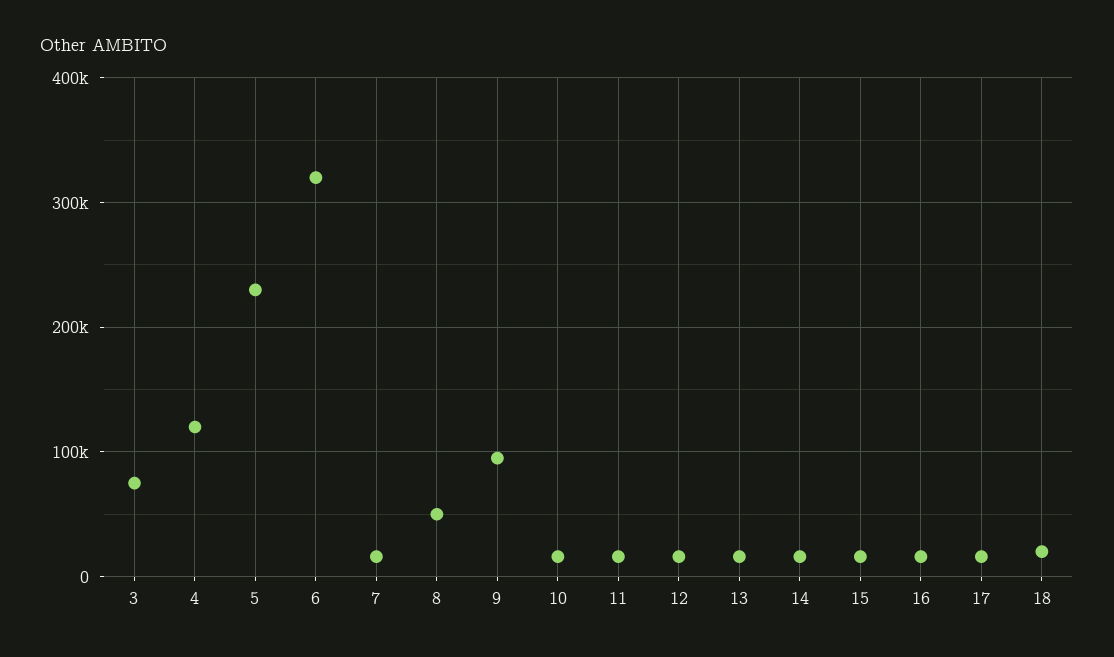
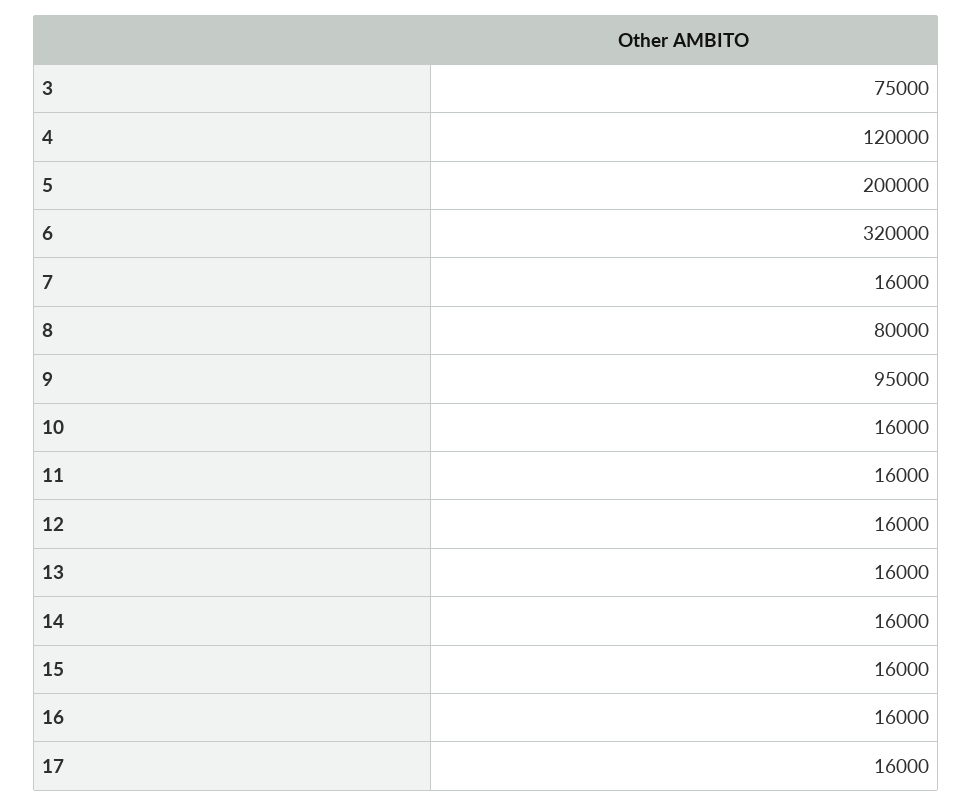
  {
    "3": 75000,
    "4": 120000,
-   "5": 230000,
+   "5": 200000,
    "6": 320000,
    "7": 16000,
-   "8": 50000,
+   "8": 80000,
    "9": 95000,
    "10": 16000,
    "11": 16000,
    "12": 16000,
    "13": 16000,
    "14": 16000,
    "15": 16000,
    "16": 16000,
-   "17": 16000,
+   "17": 16000
-   "18": 20000
  }

